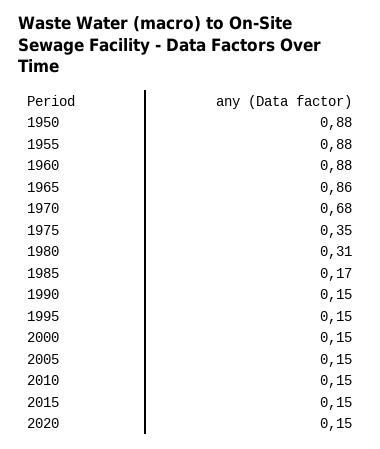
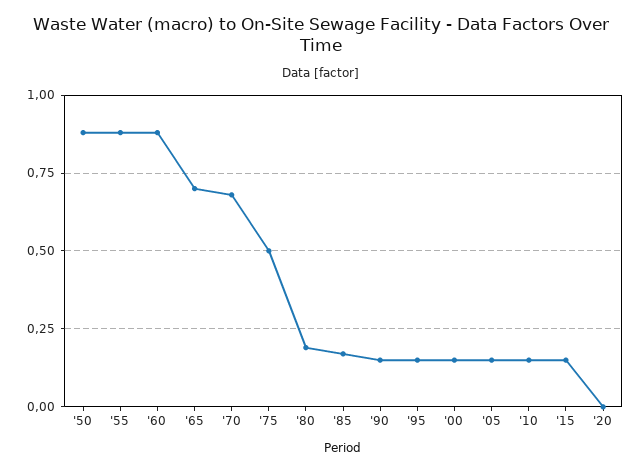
  {
    "1950": 0.88,
    "1955": 0.88,
    "1960": 0.88,
-   "1965": 0.86,
+   "1965": 0.7,
    "1970": 0.68,
-   "1975": 0.35,
+   "1975": 0.5,
-   "1980": 0.31,
+   "1980": 0.2,
    "1985": 0.17,
    "1990": 0.15,
    "1995": 0.15,
    "2000": 0.15,
    "2005": 0.15,
    "2010": 0.15,
    "2015": 0.15,
-   "2020": 0.15
+   "2020": 0
  }

